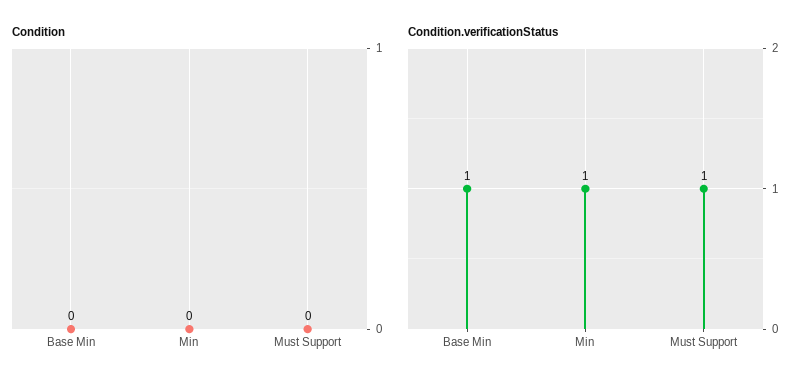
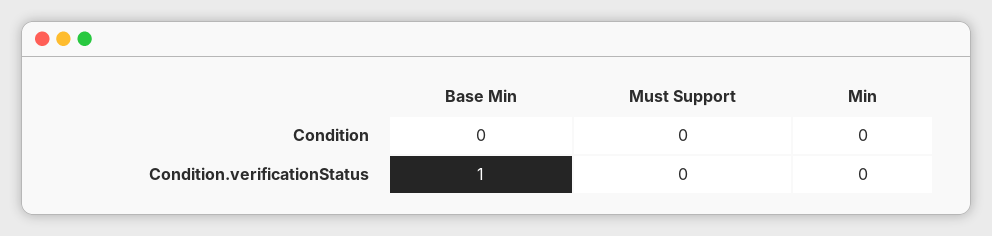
  {
    "Condition": {
      "Base Min": 0,
      "Min": 0,
      "Must Support": 0
    },
    "Condition.verificationStatus": {
      "Base Min": 1,
-     "Min": 1,
+     "Min": 0,
-     "Must Support": 1
+     "Must Support": 0
    }
  }

